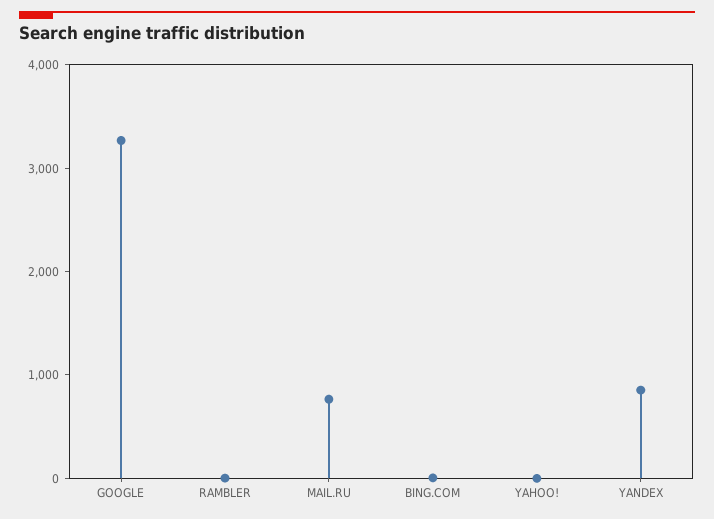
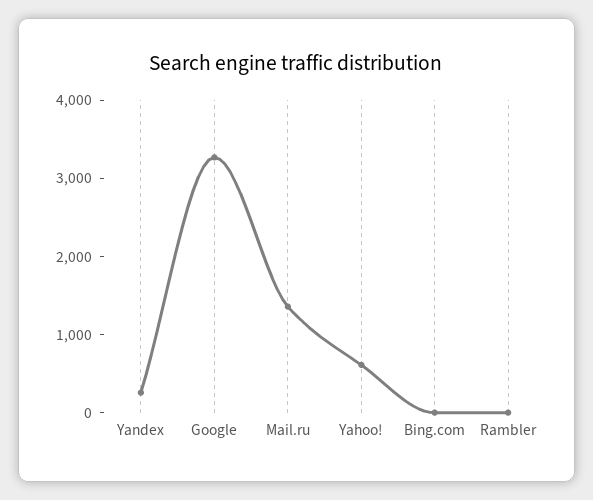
  {
    "GOOGLE": 3200,
    "RAMBLER": 0,
-   "MAIL.RU": 800,
+   "MAIL.RU": 1400,
    "BING.COM": 0,
-   "YAHOO!": 0,
+   "YAHOO!": 600,
-   "YANDEX": 800
+   "YANDEX": 200
  }

